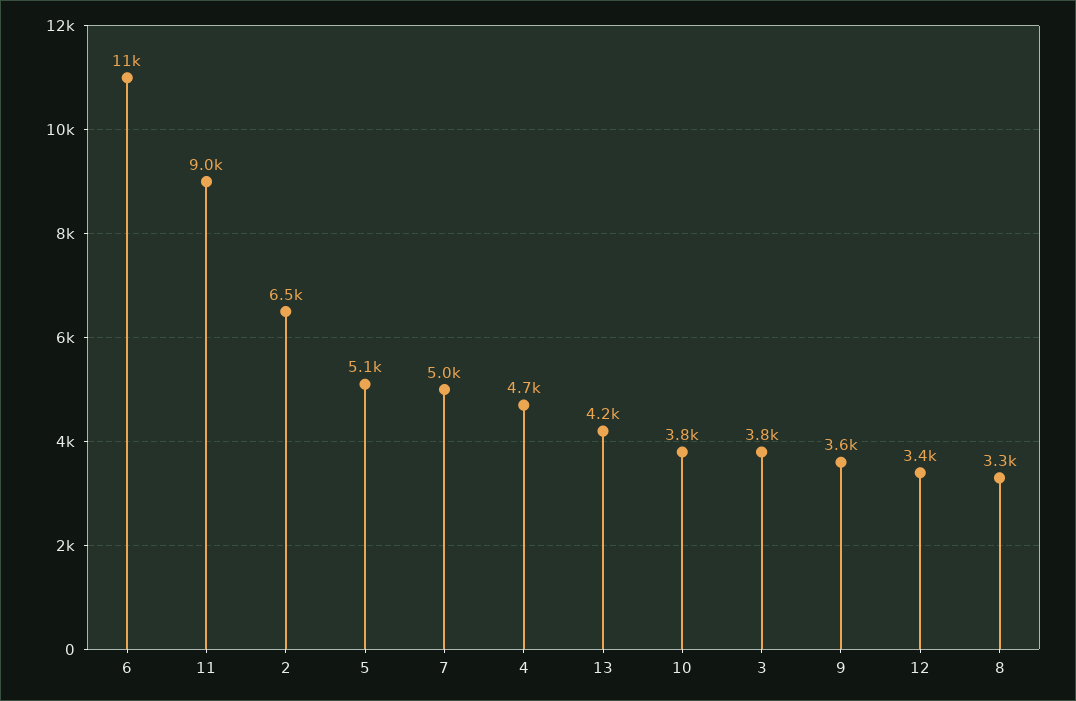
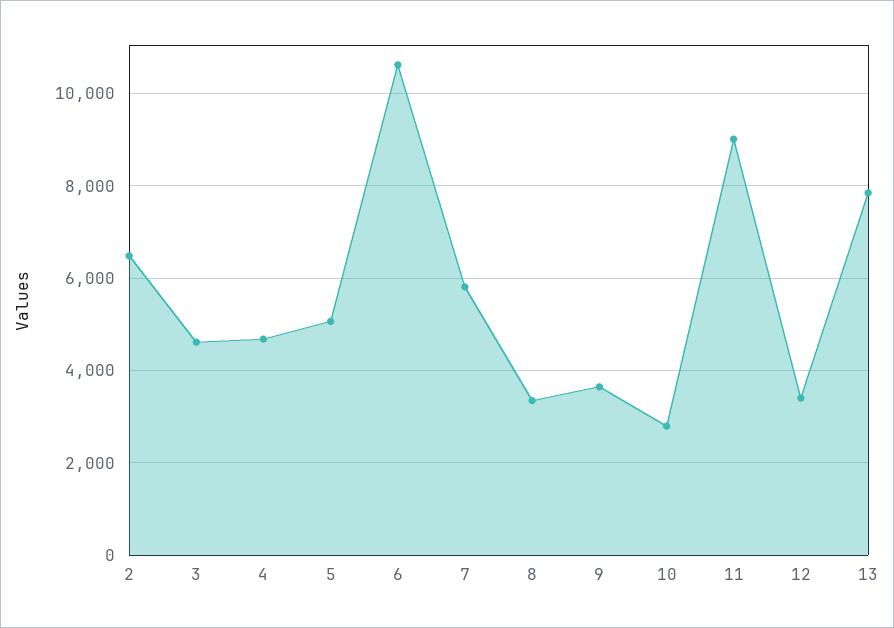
  {
    "6": 11000,
    "11": 9000,
    "2": 6500,
    "5": 5100,
-   "7": 5000,
+   "7": 5800,
    "4": 4700,
-   "13": 4200,
+   "13": 7800,
-   "10": 3800,
+   "10": 2800,
-   "3": 3800,
+   "3": 4600,
    "9": 3600,
    "12": 3400,
    "8": 3300
  }

